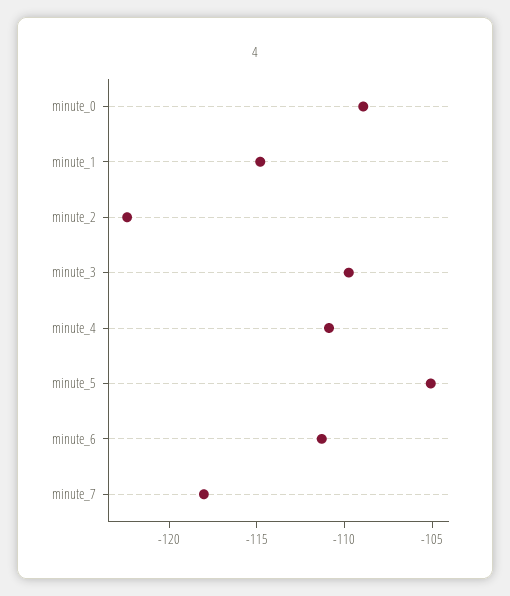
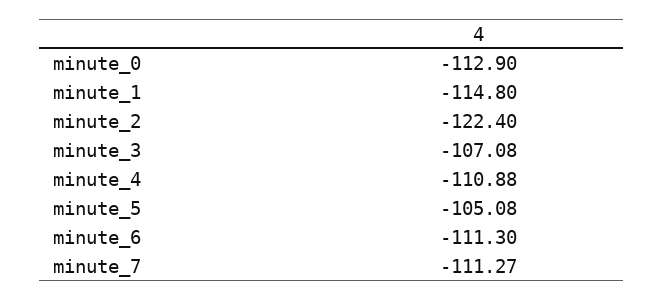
  {
-   "minute_0": -109,
+   "minute_0": -112.9,
    "minute_1": -114.8,
    "minute_2": -122.4,
-   "minute_3": -110,
+   "minute_3": -107.08,
    "minute_4": -110.88,
    "minute_5": -105.08,
    "minute_6": -111.3,
-   "minute_7": -118
+   "minute_7": -111.27
  }

